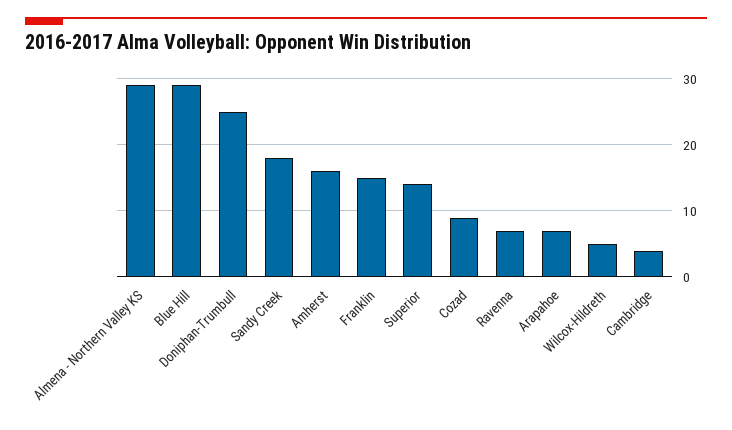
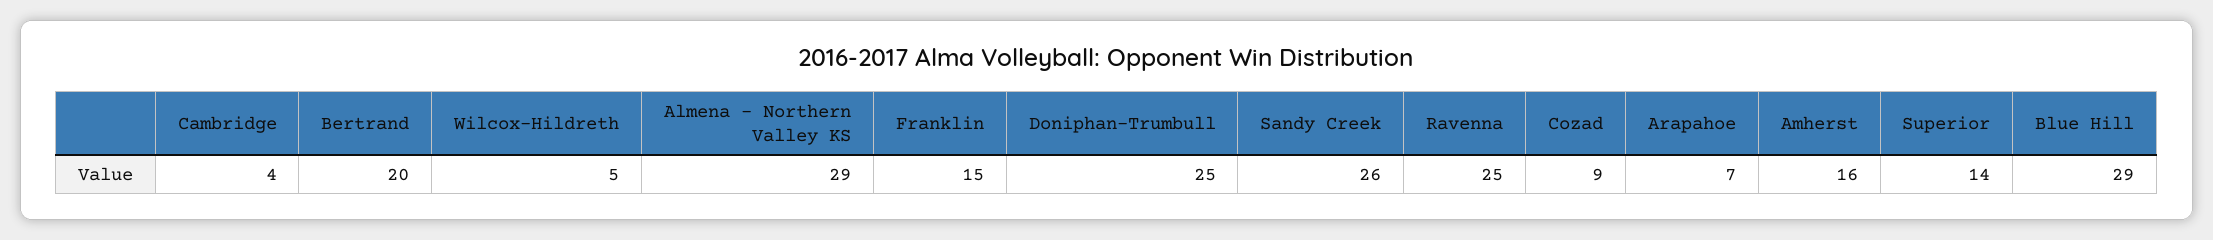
  {
    "Almena - Northern Valley KS": 29,
    "Blue Hill": 29,
    "Doniphan-Trumbull": 25,
-   "Sandy Creek": 18,
+   "Sandy Creek": 26,
    "Amherst": 16,
    "Franklin": 15,
    "Superior": 14,
    "Cozad": 9,
-   "Ravenna": 7,
+   "Ravenna": 25,
    "Arapahoe": 7,
    "Wilcox-Hildreth": 5,
-   "Cambridge": 4
+   "Cambridge": 4,
+   "Bertrand": 20
  }

